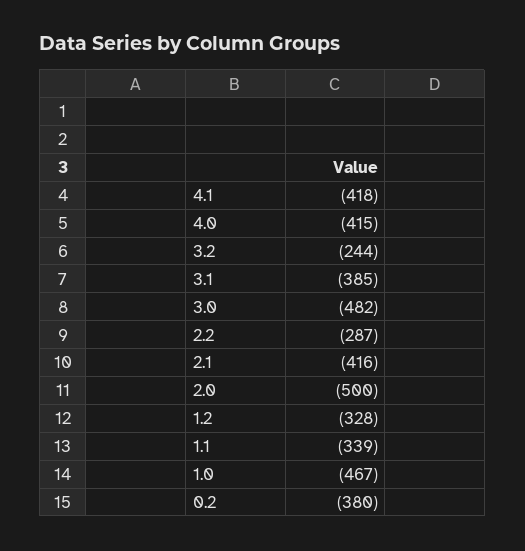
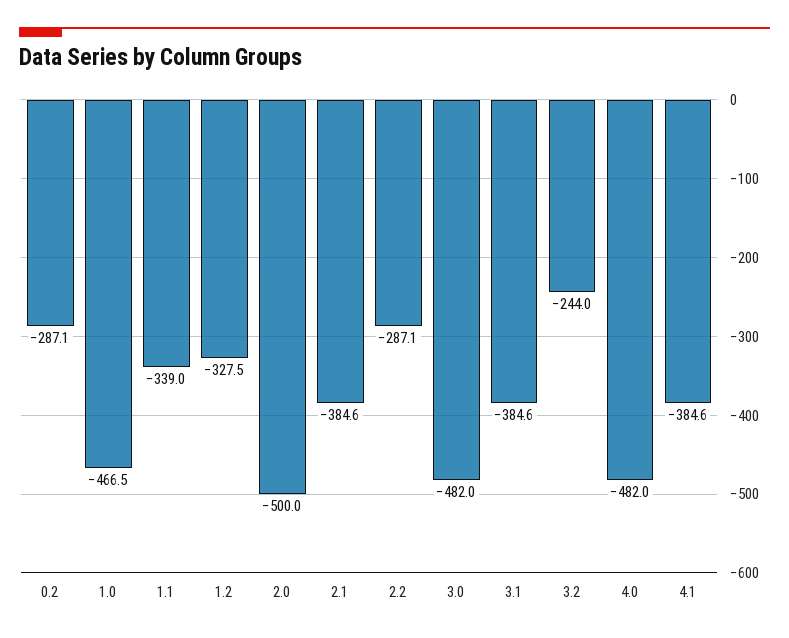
  {
-   "4.1": -418,
+   "4.1": -384.6,
-   "4.0": -415,
+   "4.0": -482,
    "3.2": -244,
    "3.1": -384.6,
    "3.0": -482,
    "2.2": -287.1,
-   "2.1": -416,
+   "2.1": -384.6,
    "2.0": -500,
    "1.2": -327.5,
    "1.1": -339,
    "1.0": -466.5,
-   "0.2": -380
+   "0.2": -287.1
  }

